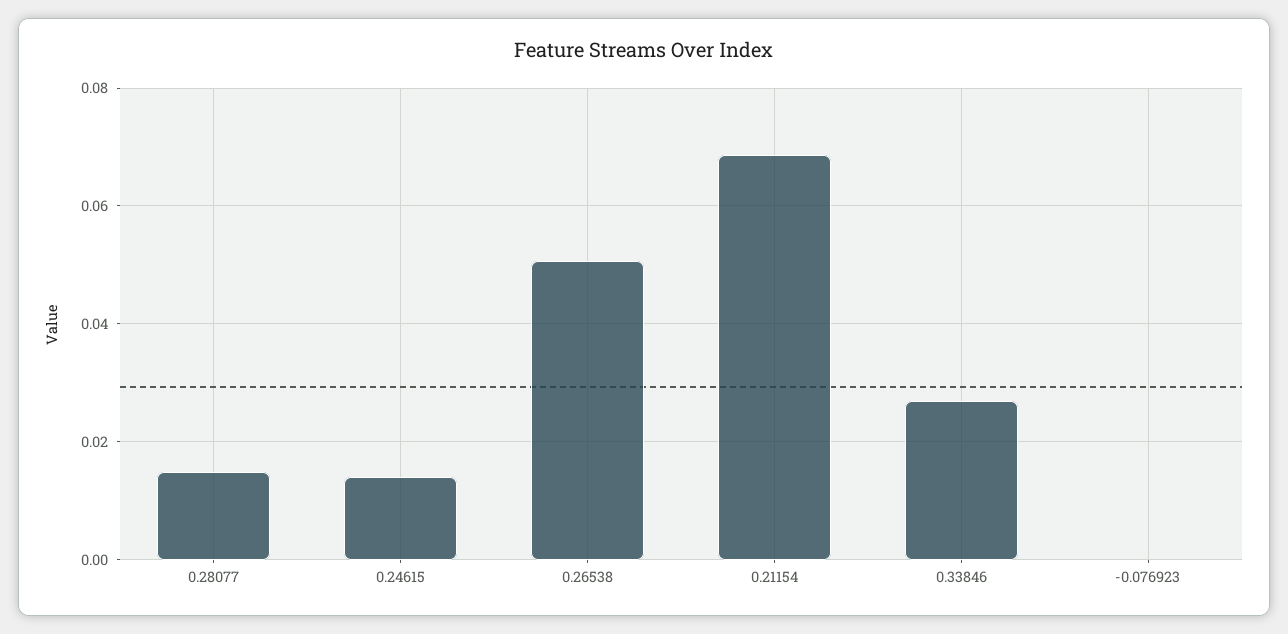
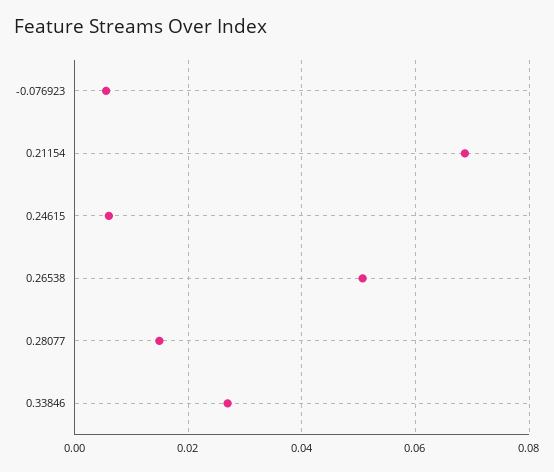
  {
    "0.28077": 0.014,
-   "0.24615": 0.014,
+   "0.24615": 0.006,
    "0.26538": 0.05,
    "0.21154": 0.068,
    "0.33846": 0.026,
-   "-0.076923": 0
+   "-0.076923": 0.006
  }

